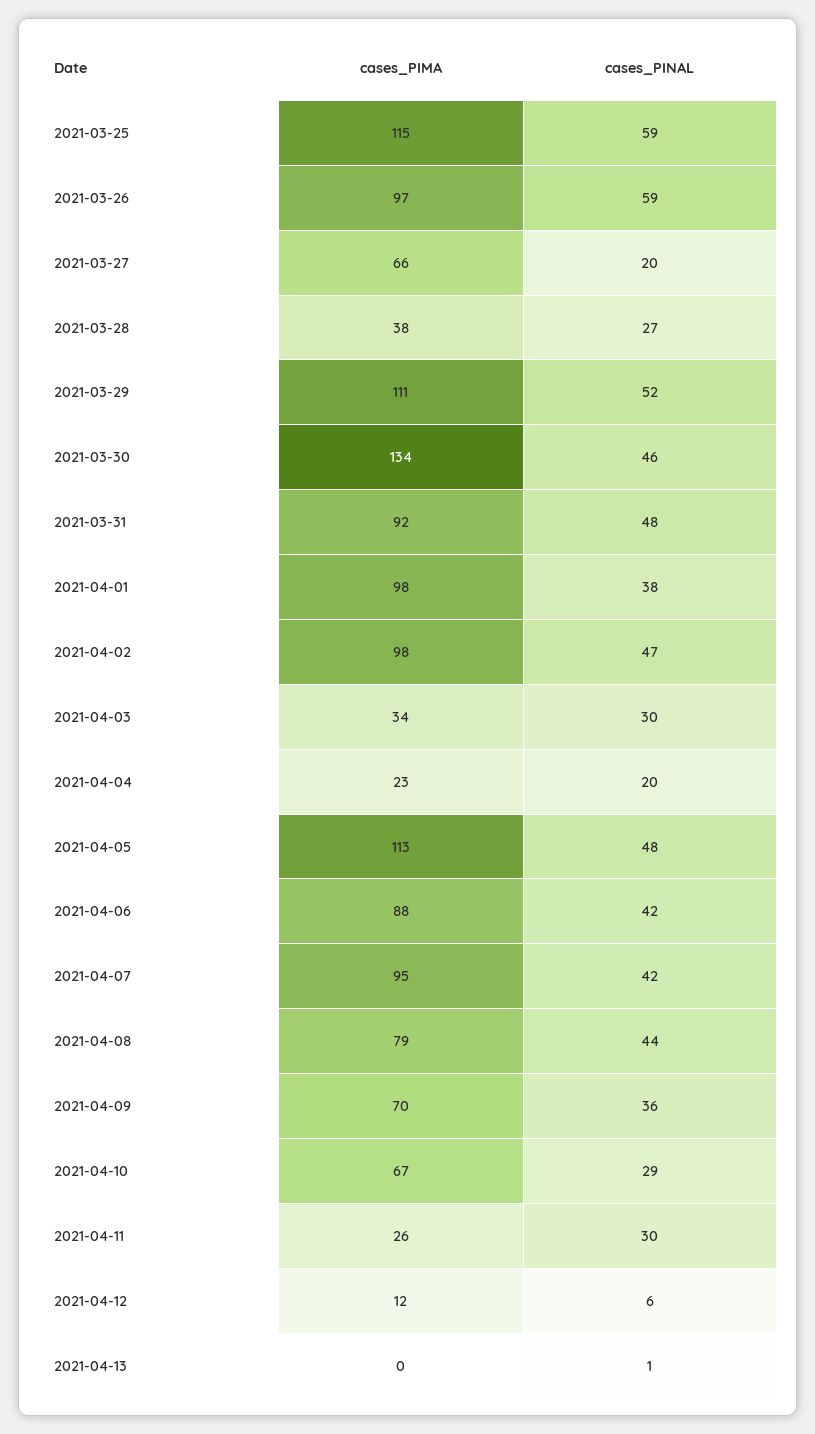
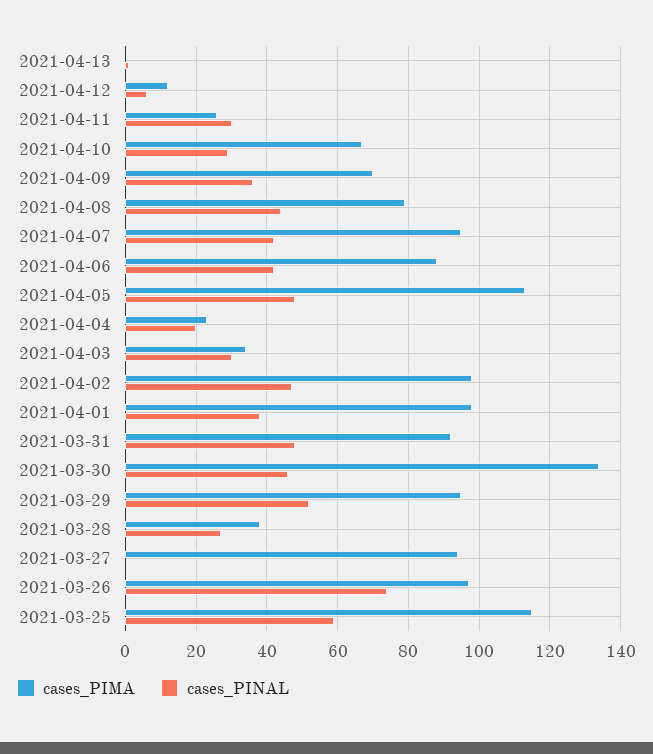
  {
    "cases_PIMA": {
      "2021-03-25": 115,
      "2021-03-26": 97,
-     "2021-03-27": 66,
+     "2021-03-27": 95,
      "2021-03-28": 38,
-     "2021-03-29": 111,
+     "2021-03-29": 95,
      "2021-03-30": 134,
      "2021-03-31": 92,
      "2021-04-01": 98,
      "2021-04-02": 98,
      "2021-04-03": 34,
      "2021-04-04": 23,
      "2021-04-05": 113,
      "2021-04-06": 88,
      "2021-04-07": 95,
      "2021-04-08": 79,
      "2021-04-09": 70,
      "2021-04-10": 67,
      "2021-04-11": 26,
      "2021-04-12": 12,
      "2021-04-13": 0
    },
    "cases_PINAL": {
      "2021-03-25": 59,
-     "2021-03-26": 59,
+     "2021-03-26": 75,
-     "2021-03-27": 20,
+     "2021-03-27": 0,
      "2021-03-28": 27,
      "2021-03-29": 52,
      "2021-03-30": 46,
      "2021-03-31": 48,
      "2021-04-01": 38,
      "2021-04-02": 47,
      "2021-04-03": 30,
      "2021-04-04": 20,
      "2021-04-05": 48,
      "2021-04-06": 42,
      "2021-04-07": 42,
      "2021-04-08": 44,
      "2021-04-09": 36,
      "2021-04-10": 29,
      "2021-04-11": 30,
      "2021-04-12": 6,
      "2021-04-13": 1
    }
  }

